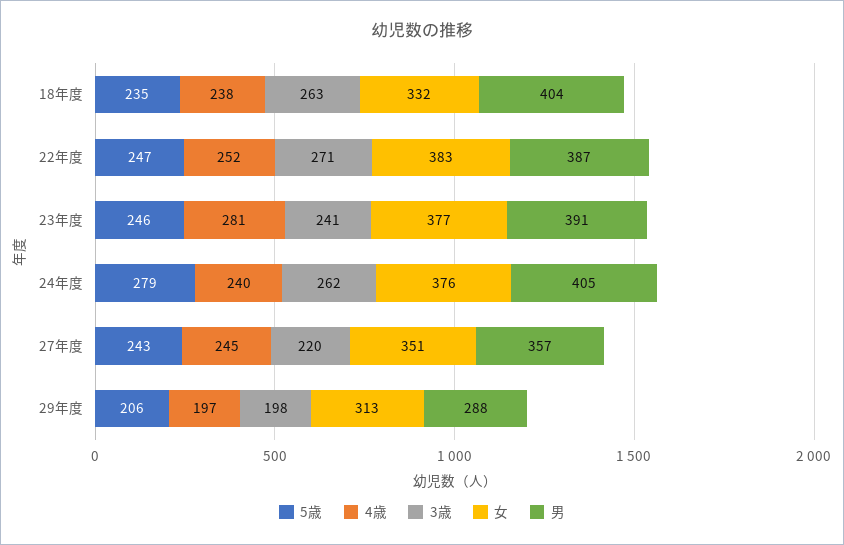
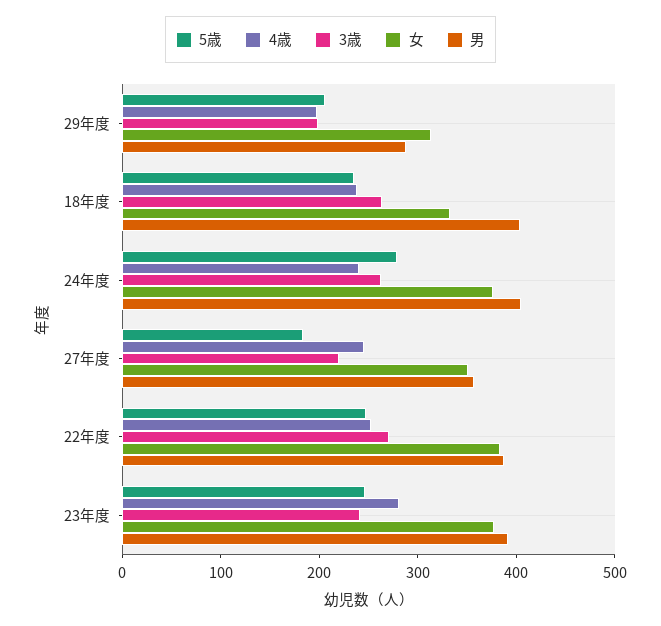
  {
    "5歳": {
      "18年度": 235,
      "22年度": 247,
      "23年度": 246,
      "24年度": 279,
-     "27年度": 243,
+     "27年度": 180,
      "29年度": 206
    },
    "4歳": {
      "18年度": 238,
      "22年度": 252,
      "23年度": 281,
      "24年度": 240,
      "27年度": 245,
      "29年度": 197
    },
    "3歳": {
      "18年度": 263,
      "22年度": 271,
      "23年度": 241,
      "24年度": 262,
      "27年度": 220,
      "29年度": 198
    },
    "女": {
      "18年度": 332,
      "22年度": 383,
      "23年度": 377,
      "24年度": 376,
      "27年度": 351,
      "29年度": 313
    },
    "男": {
      "18年度": 404,
      "22年度": 387,
      "23年度": 391,
      "24年度": 405,
      "27年度": 357,
      "29年度": 288
    }
  }

